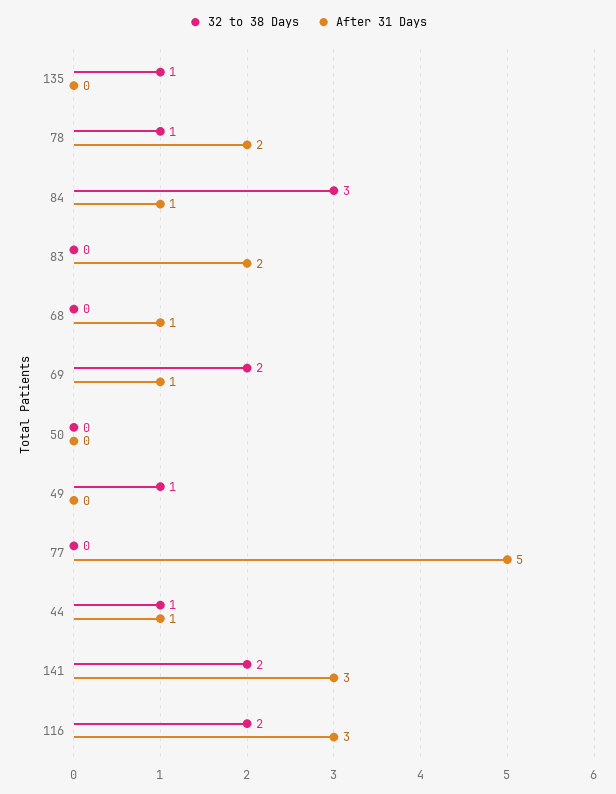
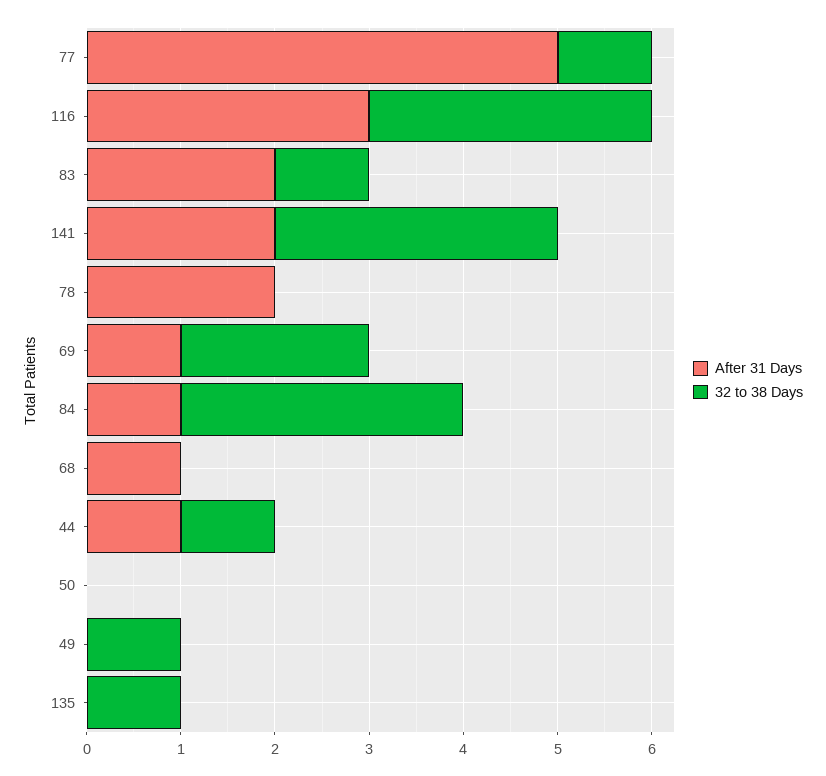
  {
    "32 to 38 Days": {
      "135": 1,
-     "78": 1,
+     "78": 0,
      "84": 3,
-     "83": 0,
+     "83": 1,
      "68": 0,
      "69": 2,
      "50": 0,
      "49": 1,
-     "77": 0,
+     "77": 1,
      "44": 1,
-     "141": 2,
+     "141": 3,
-     "116": 2
+     "116": 3
    },
    "After 31 Days": {
      "135": 0,
      "78": 2,
      "84": 1,
      "83": 2,
      "68": 1,
      "69": 1,
      "50": 0,
      "49": 0,
      "77": 5,
      "44": 1,
-     "141": 3,
+     "141": 2,
      "116": 3
    }
  }

